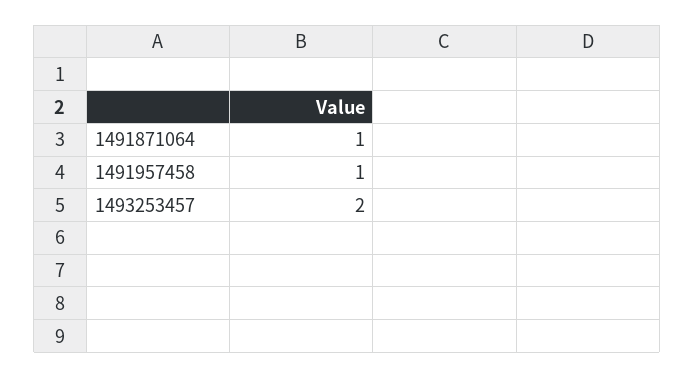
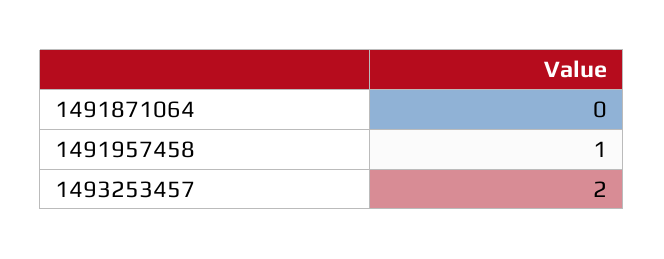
  {
-   "1491871064": 1,
+   "1491871064": 0,
    "1491957458": 1,
    "1493253457": 2
  }

